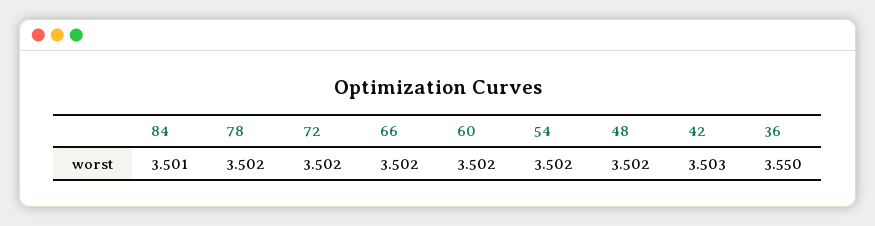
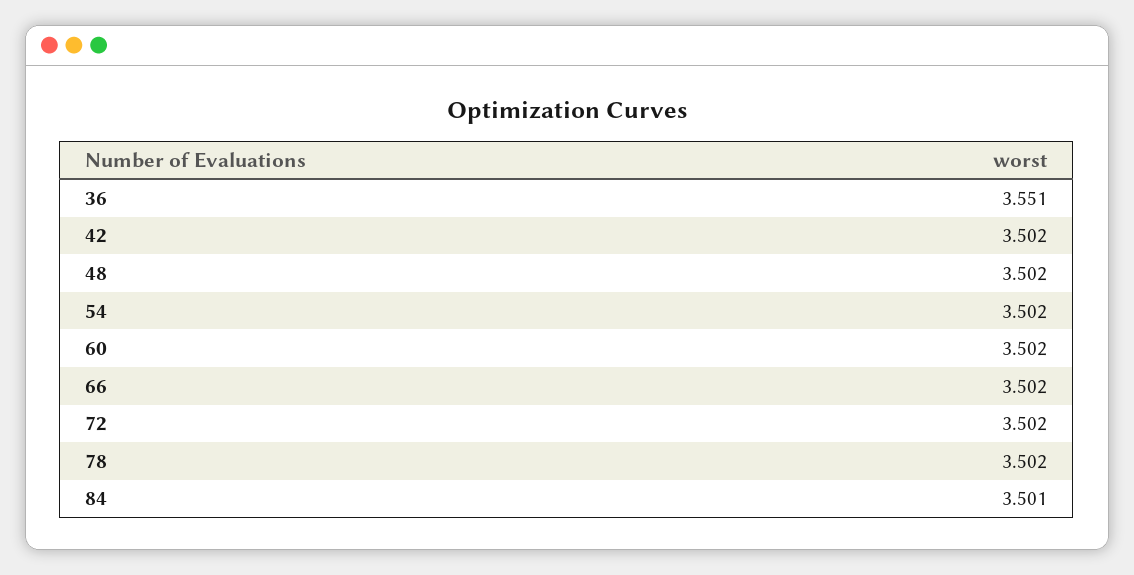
  {
    "84": 3.501,
    "78": 3.502,
    "72": 3.502,
    "66": 3.502,
    "60": 3.502,
    "54": 3.502,
    "48": 3.502,
-   "42": 3.503,
+   "42": 3.502,
-   "36": 3.55
+   "36": 3.551
  }

